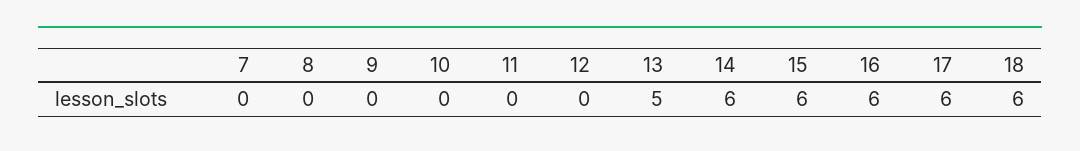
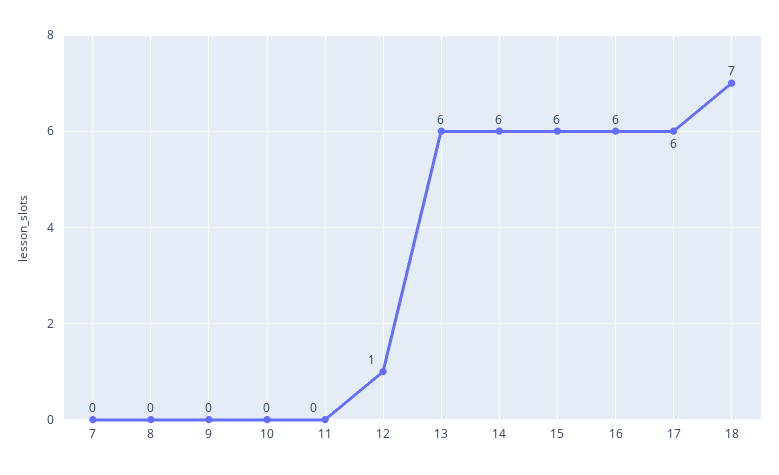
  {
    "7": 0,
    "8": 0,
    "9": 0,
    "10": 0,
    "11": 0,
-   "12": 0,
+   "12": 1,
-   "13": 5,
+   "13": 6,
    "14": 6,
    "15": 6,
    "16": 6,
    "17": 6,
-   "18": 6
+   "18": 7
  }

